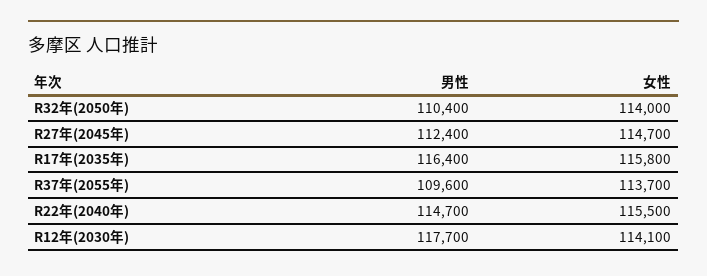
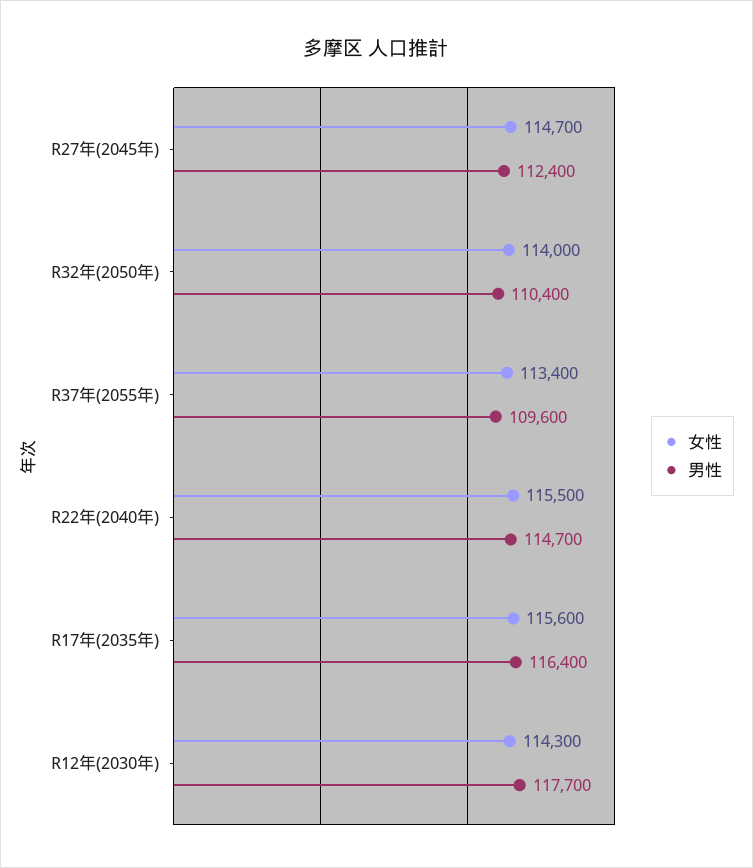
  {
    "男性": {
      "R32年(2050年)": 110400,
      "R27年(2045年)": 112400,
      "R17年(2035年)": 116400,
      "R37年(2055年)": 109600,
      "R22年(2040年)": 114700,
      "R12年(2030年)": 117700
    },
    "女性": {
      "R32年(2050年)": 114000,
      "R27年(2045年)": 114700,
-     "R17年(2035年)": 115800,
+     "R17年(2035年)": 115600,
-     "R37年(2055年)": 113700,
+     "R37年(2055年)": 113400,
      "R22年(2040年)": 115500,
-     "R12年(2030年)": 114100
+     "R12年(2030年)": 114300
    }
  }

